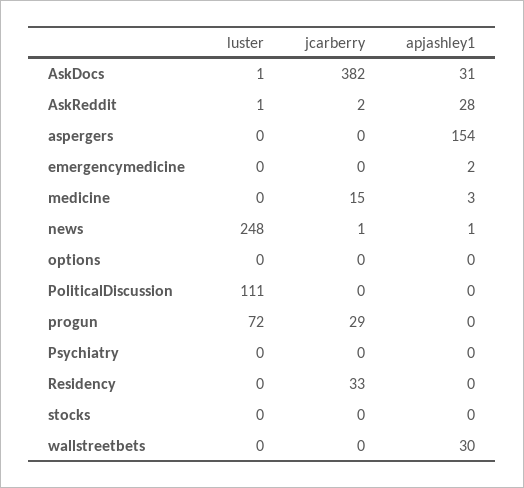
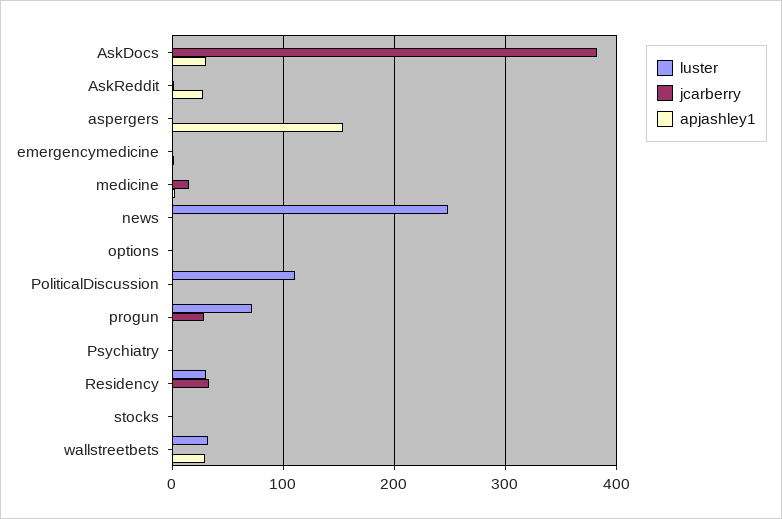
  {
    "luster": {
      "AskDocs": 1,
      "AskReddit": 1,
      "aspergers": 0,
      "emergencymedicine": 0,
      "medicine": 0,
      "news": 248,
      "options": 0,
      "PoliticalDiscussion": 111,
      "progun": 72,
      "Psychiatry": 0,
-     "Residency": 0,
+     "Residency": 30,
      "stocks": 0,
-     "wallstreetbets": 0
+     "wallstreetbets": 30
    },
    "jcarberry": {
      "AskDocs": 382,
      "AskReddit": 2,
      "aspergers": 0,
      "emergencymedicine": 0,
      "medicine": 15,
      "news": 1,
      "options": 0,
      "PoliticalDiscussion": 0,
      "progun": 29,
      "Psychiatry": 0,
      "Residency": 33,
      "stocks": 0,
      "wallstreetbets": 0
    },
    "apjashley1": {
      "AskDocs": 31,
      "AskReddit": 28,
      "aspergers": 154,
      "emergencymedicine": 2,
      "medicine": 3,
      "news": 1,
      "options": 0,
      "PoliticalDiscussion": 0,
      "progun": 0,
      "Psychiatry": 0,
      "Residency": 0,
      "stocks": 0,
      "wallstreetbets": 30
    }
  }

